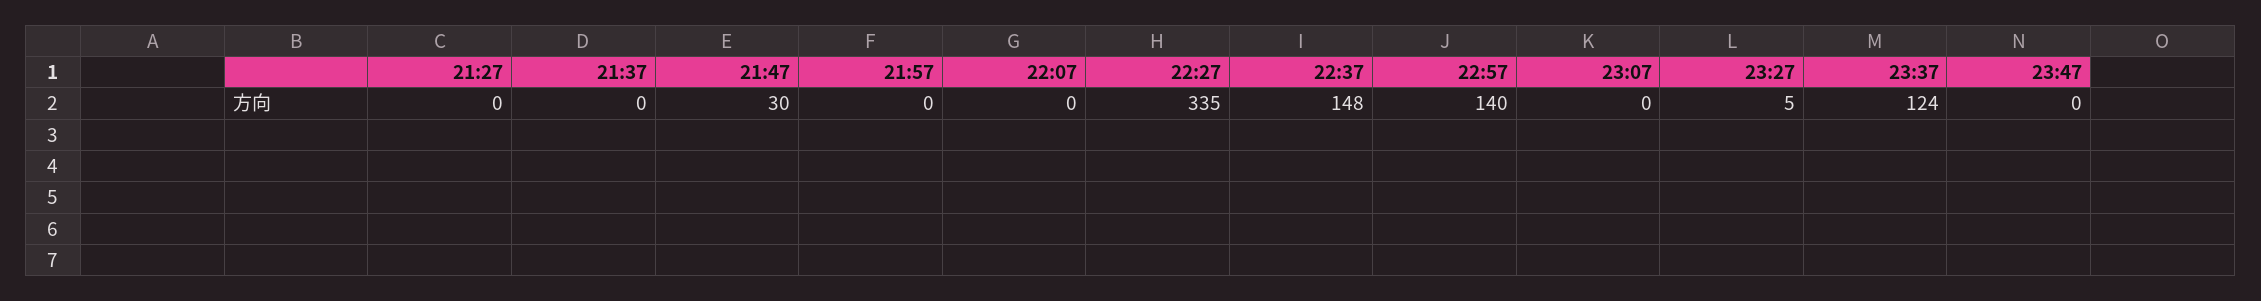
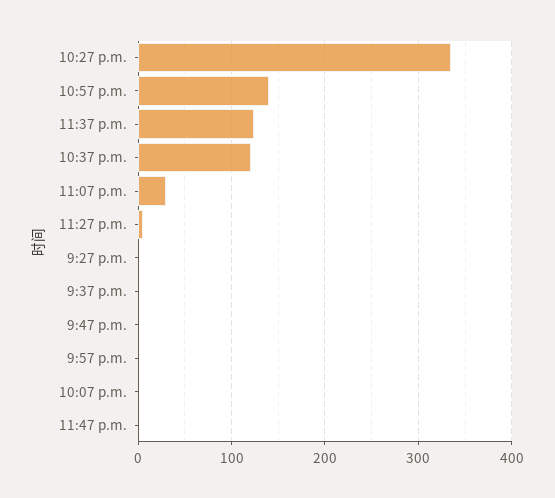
  {
    "21:27": 0,
    "21:37": 0,
-   "21:47": 30,
+   "21:47": 0,
    "21:57": 0,
    "22:07": 0,
    "22:27": 335,
-   "22:37": 148,
+   "22:37": 120,
    "22:57": 140,
-   "23:07": 0,
+   "23:07": 30,
    "23:27": 5,
    "23:37": 124,
    "23:47": 0
  }

